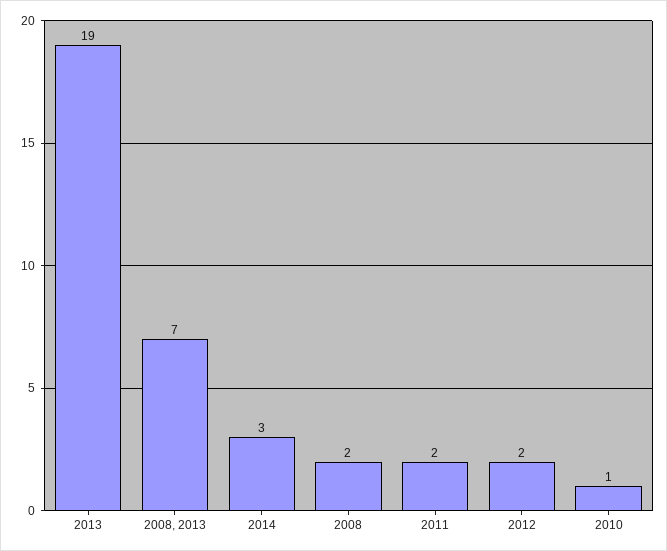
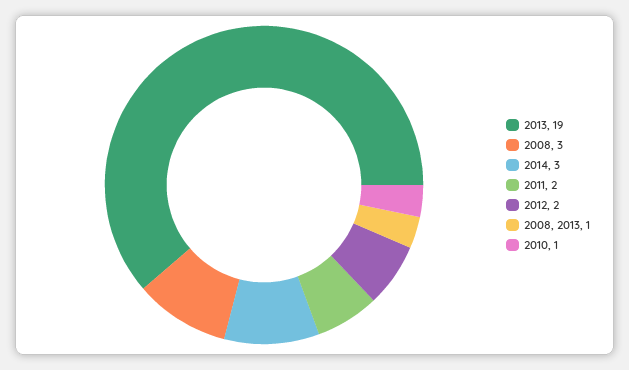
  {
    "2013": 19,
-   "2008, 2013": 7,
+   "2008, 2013": 1,
    "2014": 3,
-   "2008": 2,
+   "2008": 3,
    "2011": 2,
    "2012": 2,
    "2010": 1
  }

